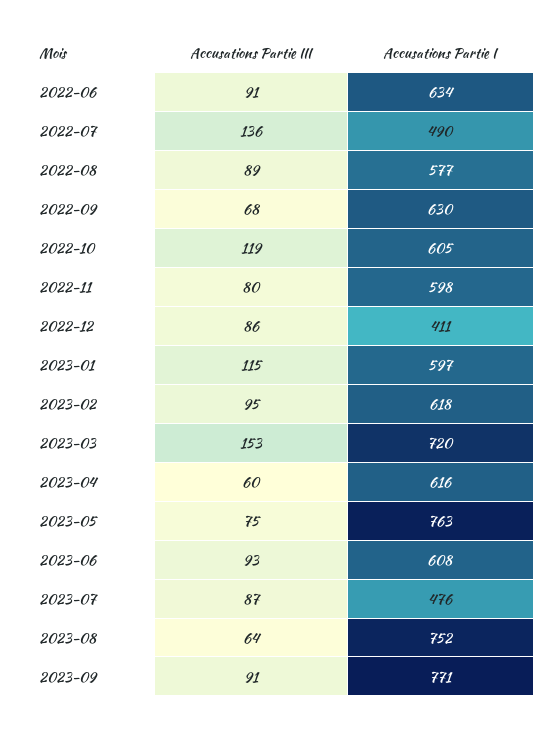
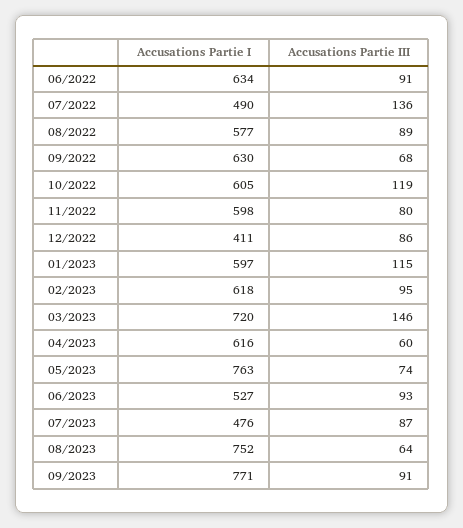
  {
    "Accusations Partie III": {
      "2022-06": 91,
      "2022-07": 136,
      "2022-08": 89,
      "2022-09": 68,
      "2022-10": 119,
      "2022-11": 80,
      "2022-12": 86,
      "2023-01": 115,
      "2023-02": 95,
-     "2023-03": 153,
+     "2023-03": 146,
      "2023-04": 60,
-     "2023-05": 75,
+     "2023-05": 74,
      "2023-06": 93,
      "2023-07": 87,
      "2023-08": 64,
      "2023-09": 91
    },
    "Accusations Partie I": {
      "2022-06": 634,
      "2022-07": 490,
      "2022-08": 577,
      "2022-09": 630,
      "2022-10": 605,
      "2022-11": 598,
      "2022-12": 411,
      "2023-01": 597,
      "2023-02": 618,
      "2023-03": 720,
      "2023-04": 616,
      "2023-05": 763,
-     "2023-06": 608,
+     "2023-06": 527,
      "2023-07": 476,
      "2023-08": 752,
      "2023-09": 771
    }
  }

